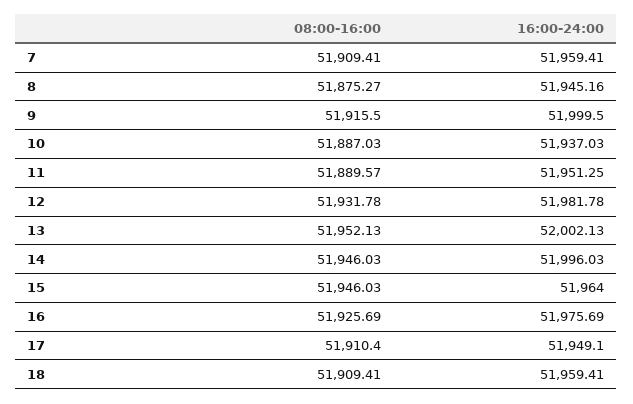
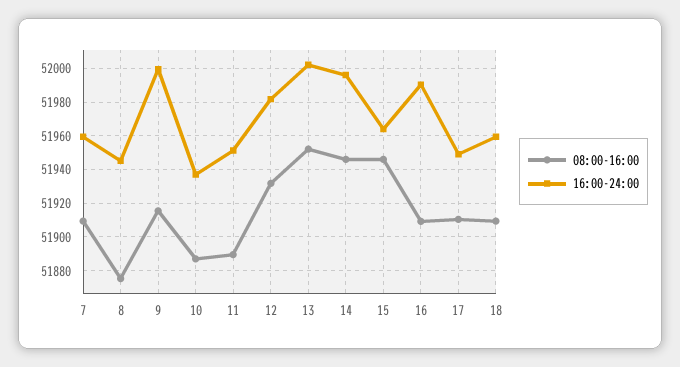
  {
    "08:00-16:00": {
      "7": 51909.41,
      "8": 51875.27,
      "9": 51915.5,
      "10": 51887.03,
      "11": 51889.57,
      "12": 51931.78,
      "13": 51952.13,
      "14": 51946.03,
      "15": 51946.03,
-     "16": 51925.69,
+     "16": 51910,
      "17": 51910.4,
      "18": 51909.41
    },
    "16:00-24:00": {
      "7": 51959.41,
      "8": 51945.16,
      "9": 51999.5,
      "10": 51937.03,
      "11": 51951.25,
      "12": 51981.78,
      "13": 52002.13,
      "14": 51996.03,
      "15": 51964,
-     "16": 51975.69,
+     "16": 51990,
      "17": 51949.1,
      "18": 51959.41
    }
  }

